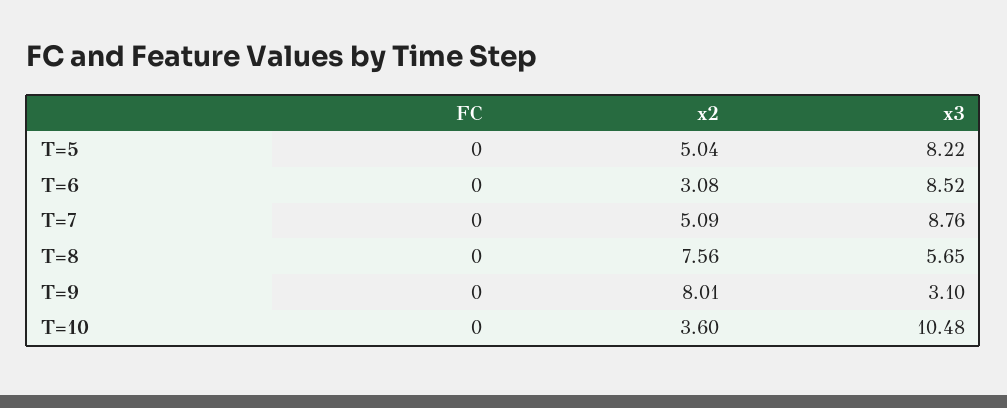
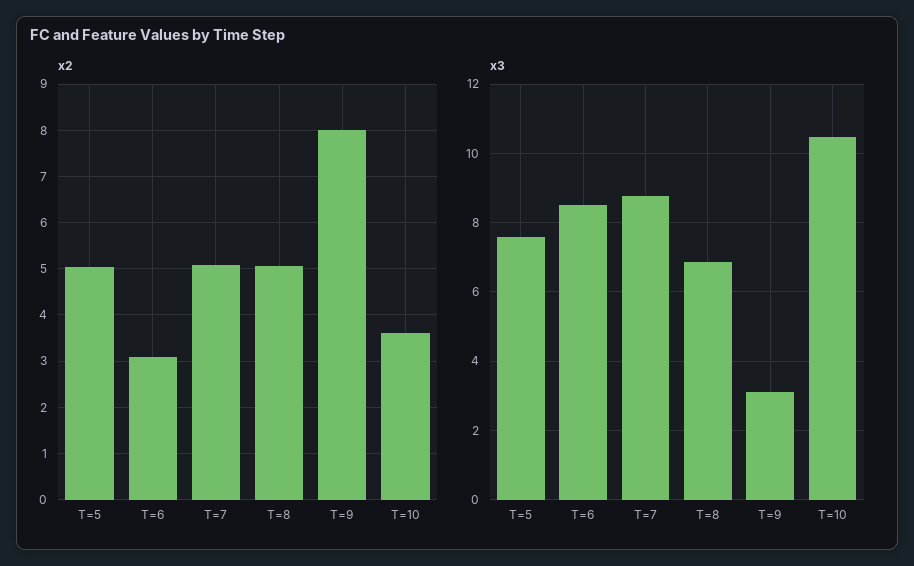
  {
-   "FC": {
-     "T=5": 0,
-     "T=6": 0,
-     "T=7": 0,
-     "T=8": 0,
-     "T=9": 0,
-     "T=10": 0
-   },
    "x2": {
      "T=5": 5.04,
      "T=6": 3.08,
      "T=7": 5.09,
-     "T=8": 7.56,
+     "T=8": 5,
      "T=9": 8.01,
      "T=10": 3.6
    },
    "x3": {
-     "T=5": 8.22,
+     "T=5": 7.6,
      "T=6": 8.52,
      "T=7": 8.76,
-     "T=8": 5.65,
+     "T=8": 6.8,
      "T=9": 3.1,
      "T=10": 10.48
    }
  }

